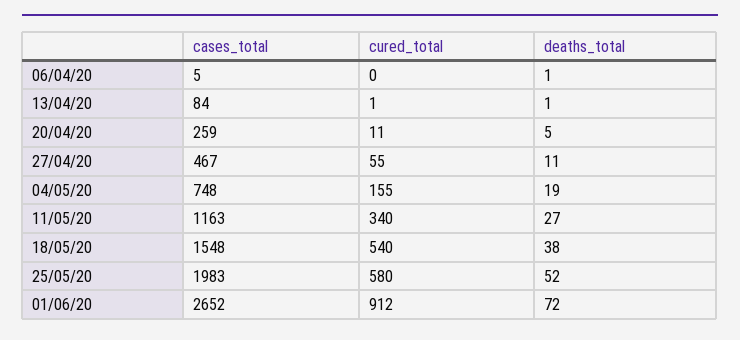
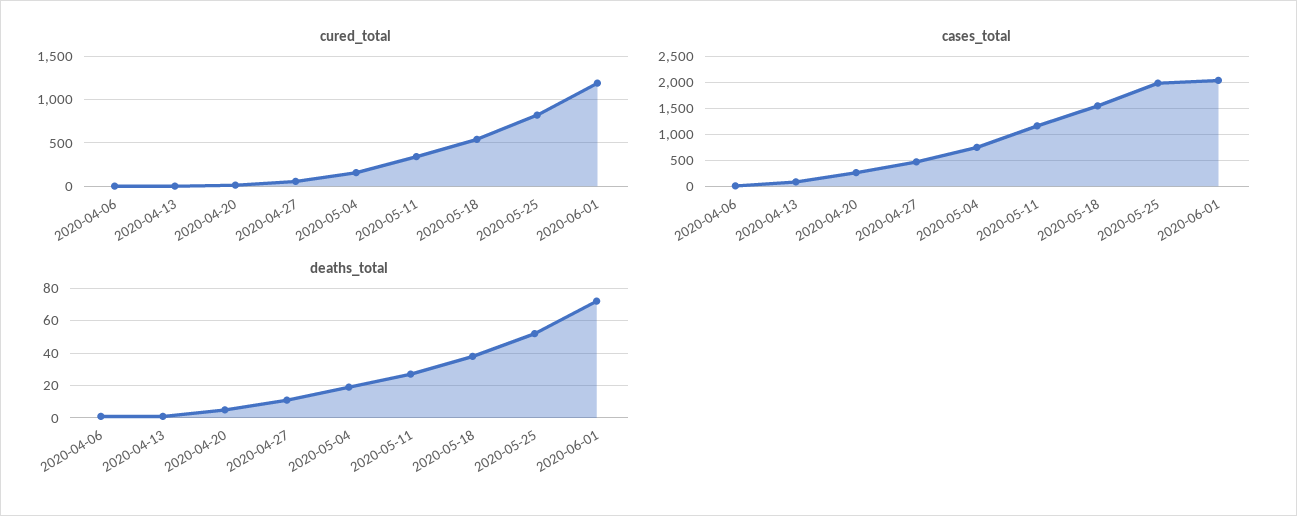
  {
    "cases_total": {
      "06/04/20": 5,
      "13/04/20": 84,
      "20/04/20": 259,
      "27/04/20": 467,
      "04/05/20": 748,
      "11/05/20": 1163,
      "18/05/20": 1548,
      "25/05/20": 1983,
-     "01/06/20": 2652
+     "01/06/20": 2000
    },
    "cured_total": {
      "06/04/20": 0,
      "13/04/20": 1,
      "20/04/20": 11,
      "27/04/20": 55,
      "04/05/20": 155,
      "11/05/20": 340,
      "18/05/20": 540,
-     "25/05/20": 580,
+     "25/05/20": 800,
-     "01/06/20": 912
+     "01/06/20": 1200
    },
    "deaths_total": {
      "06/04/20": 1,
      "13/04/20": 1,
      "20/04/20": 5,
      "27/04/20": 11,
      "04/05/20": 19,
      "11/05/20": 27,
      "18/05/20": 38,
      "25/05/20": 52,
      "01/06/20": 72
    }
  }

